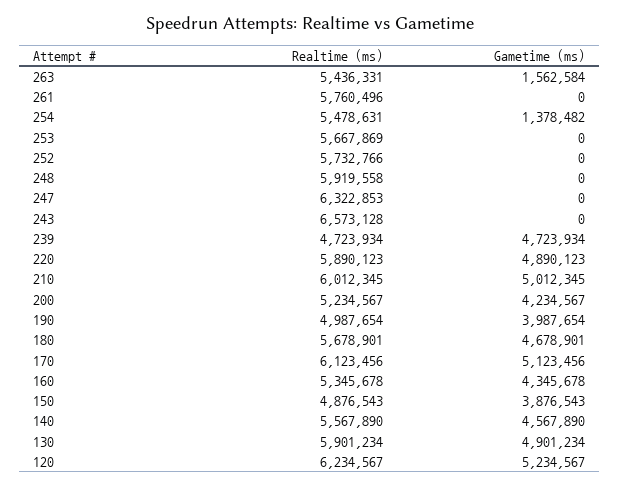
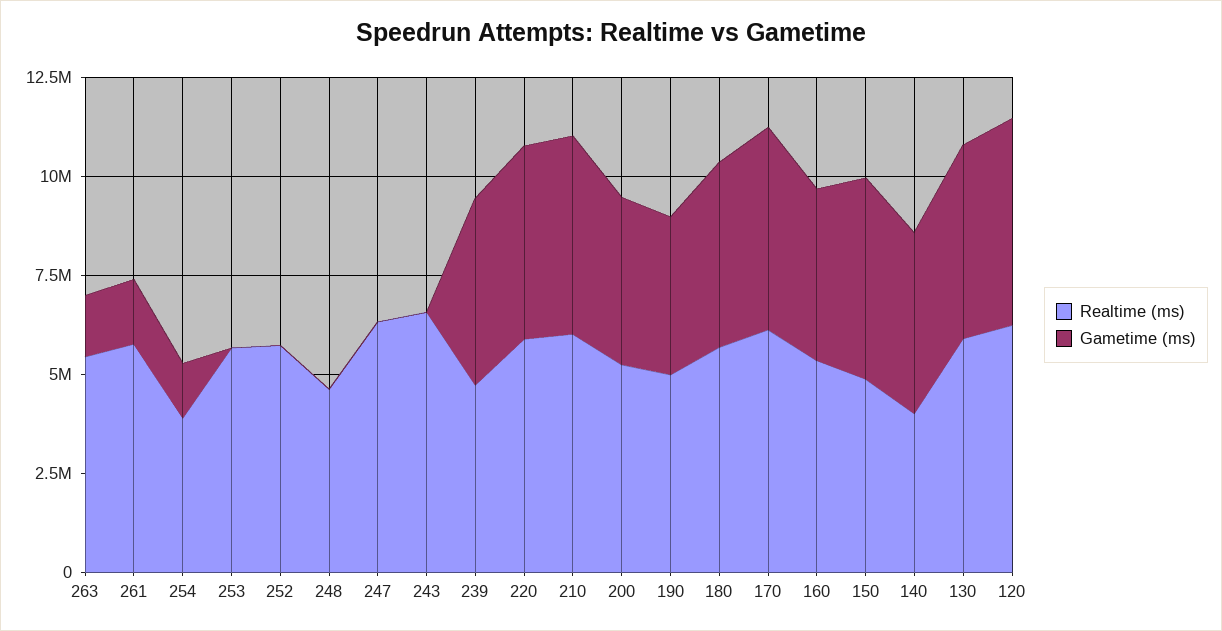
  {
    "Realtime (ms)": {
      "263": 5436331,
      "261": 5760496,
-     "254": 5478631,
+     "254": 4000000,
      "253": 5667869,
      "252": 5732766,
-     "248": 5919558,
+     "248": 4500000,
      "247": 6322853,
      "243": 6573128,
      "239": 4723934,
      "220": 5890123,
      "210": 6012345,
      "200": 5234567,
      "190": 4987654,
      "180": 5678901,
      "170": 6123456,
      "160": 5345678,
      "150": 4876543,
-     "140": 5567890,
+     "140": 4000000,
      "130": 5901234,
      "120": 6234567
    },
    "Gametime (ms)": {
      "263": 1562584,
-     "261": 0,
+     "261": 1500000,
      "254": 1378482,
      "253": 0,
      "252": 0,
      "248": 0,
      "247": 0,
      "243": 0,
      "239": 4723934,
      "220": 4890123,
      "210": 5012345,
      "200": 4234567,
      "190": 3987654,
      "180": 4678901,
      "170": 5123456,
      "160": 4345678,
-     "150": 3876543,
+     "150": 5000000,
      "140": 4567890,
      "130": 4901234,
      "120": 5234567
    }
  }

